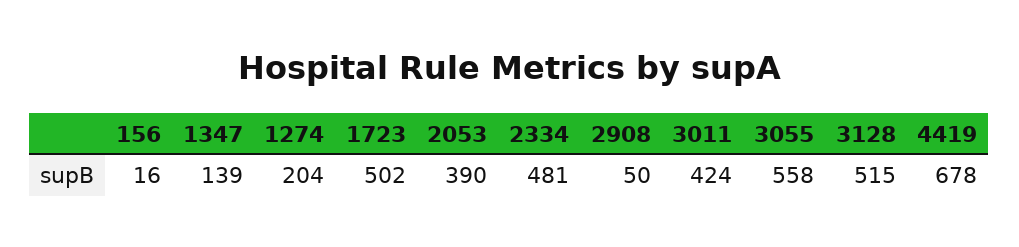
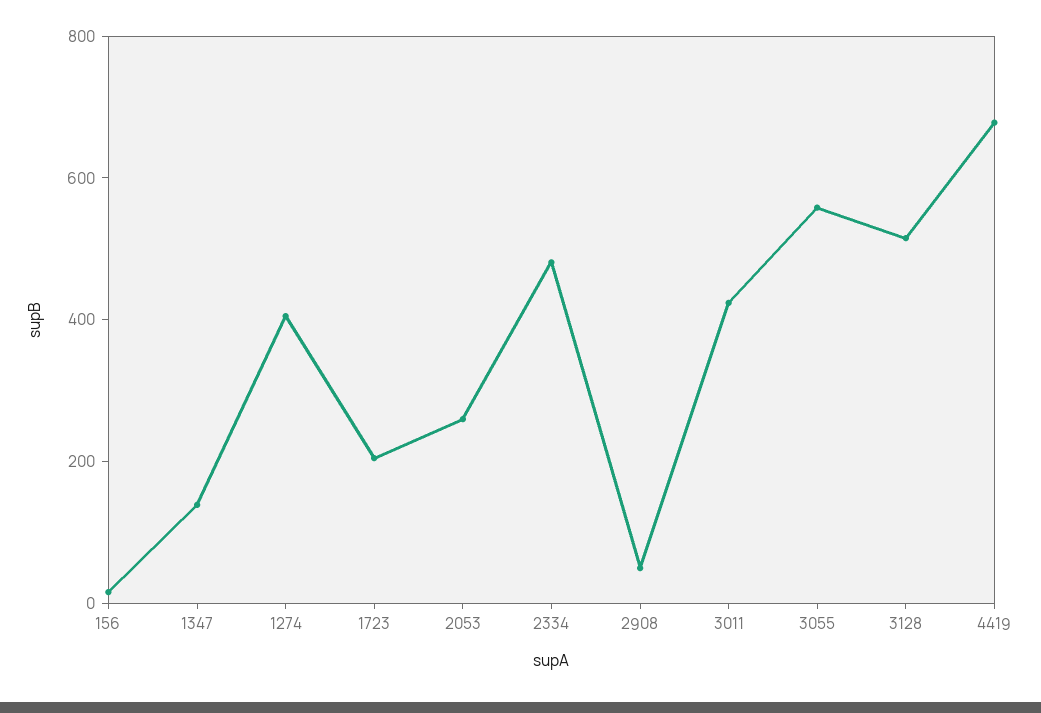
  {
    "156": 16,
    "1347": 139,
-   "1274": 204,
+   "1274": 400,
-   "1723": 502,
+   "1723": 200,
-   "2053": 390,
+   "2053": 250,
    "2334": 481,
    "2908": 50,
    "3011": 424,
    "3055": 558,
    "3128": 515,
    "4419": 678
  }

